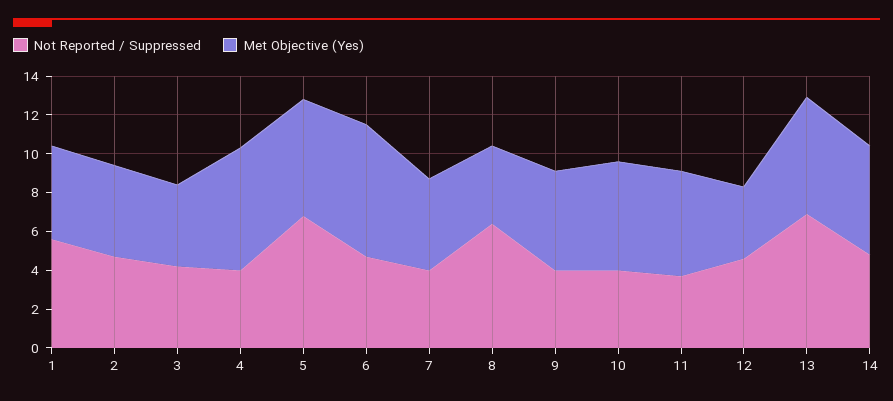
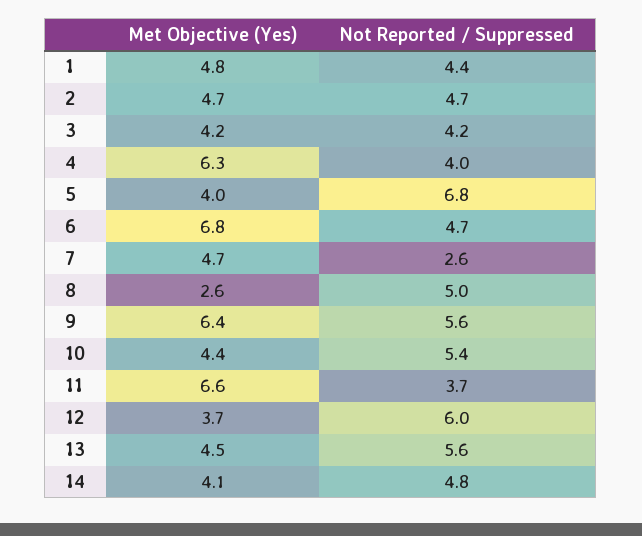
  {
    "Not Reported / Suppressed": {
-     "1": 5.5,
+     "1": 4.4,
      "2": 4.7,
      "3": 4.2,
      "4": 4,
      "5": 6.8,
      "6": 4.7,
-     "7": 4,
+     "7": 2.6,
-     "8": 6.5,
+     "8": 5,
-     "9": 4,
+     "9": 5.6,
-     "10": 4,
+     "10": 5.4,
      "11": 3.7,
-     "12": 4.5,
+     "12": 6,
-     "13": 7,
+     "13": 5.6,
      "14": 4.8
    },
    "Met Objective (Yes)": {
      "1": 4.8,
      "2": 4.7,
      "3": 4.2,
      "4": 6.3,
-     "5": 6,
+     "5": 4,
      "6": 6.8,
      "7": 4.7,
-     "8": 4,
+     "8": 2.6,
-     "9": 5,
+     "9": 6.4,
-     "10": 5.5,
+     "10": 4.4,
-     "11": 5.5,
+     "11": 6.6,
      "12": 3.7,
-     "13": 6,
+     "13": 4.5,
-     "14": 5.5
+     "14": 4.1
    }
  }

